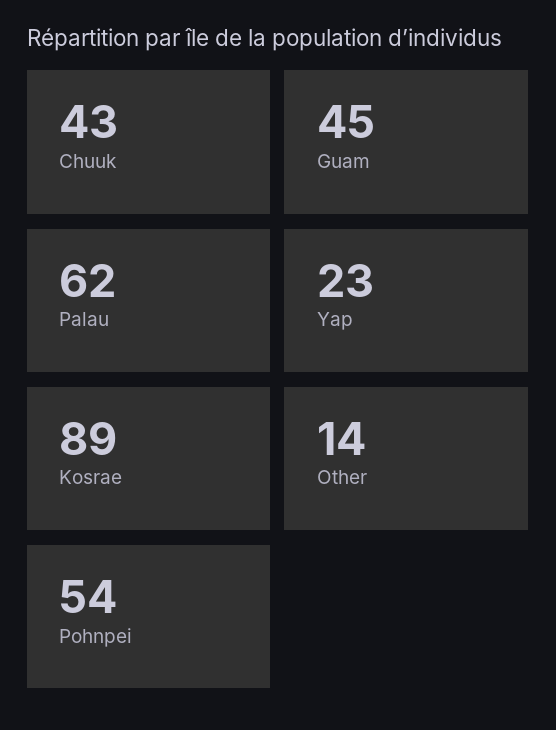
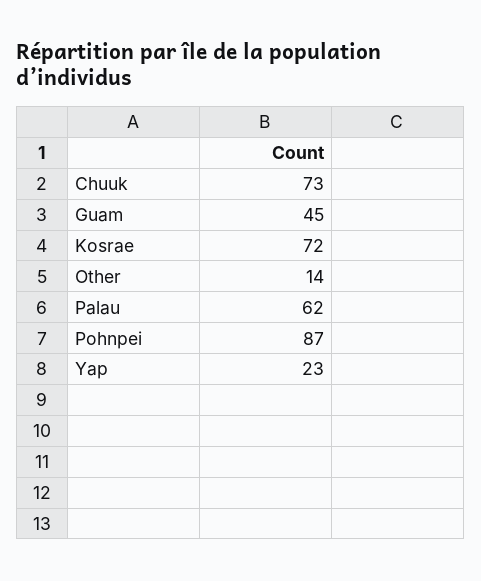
  {
-   "Chuuk": 43,
+   "Chuuk": 73,
    "Guam": 45,
    "Palau": 62,
    "Yap": 23,
-   "Kosrae": 89,
+   "Kosrae": 72,
    "Other": 14,
-   "Pohnpei": 54
+   "Pohnpei": 87
  }

